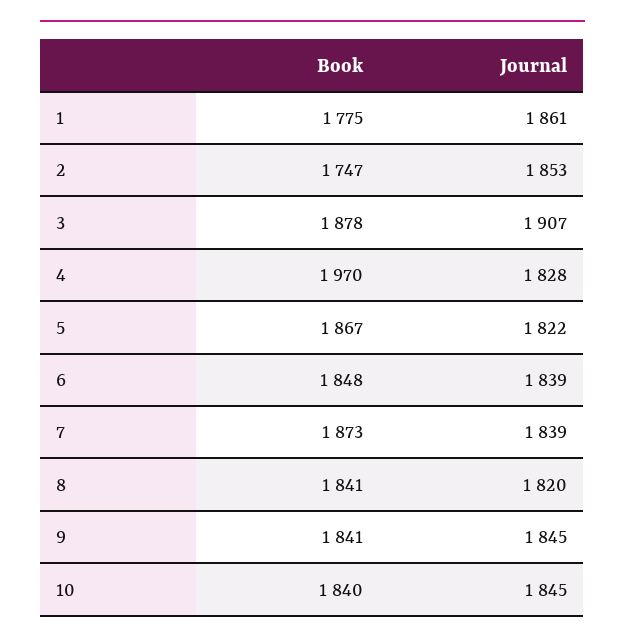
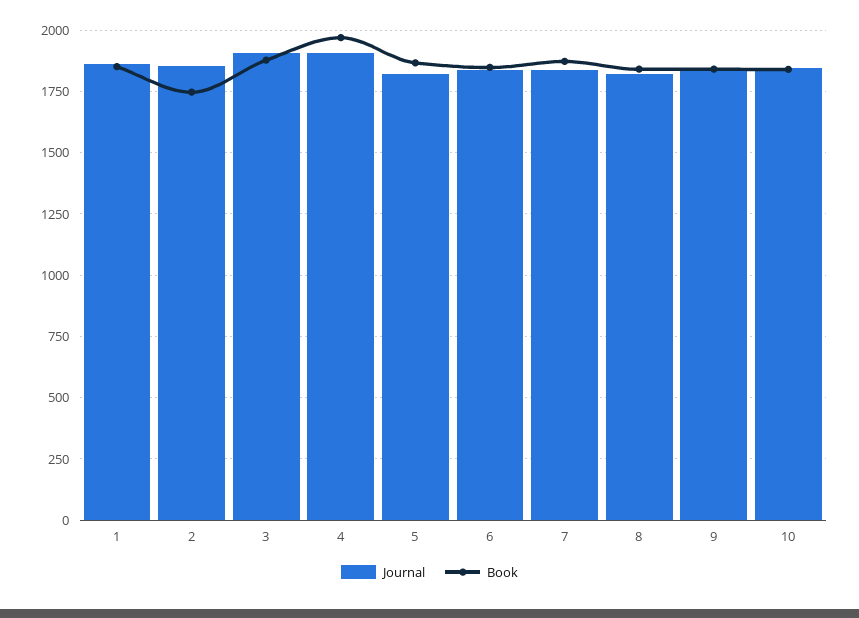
  {
    "Book": {
-     "1": 1775,
+     "1": 1850,
      "2": 1747,
      "3": 1878,
      "4": 1970,
      "5": 1867,
      "6": 1848,
      "7": 1873,
      "8": 1841,
      "9": 1841,
      "10": 1840
    },
    "Journal": {
      "1": 1861,
      "2": 1853,
      "3": 1907,
-     "4": 1828,
+     "4": 1900,
      "5": 1822,
      "6": 1839,
      "7": 1839,
      "8": 1820,
      "9": 1845,
      "10": 1845
    }
  }

